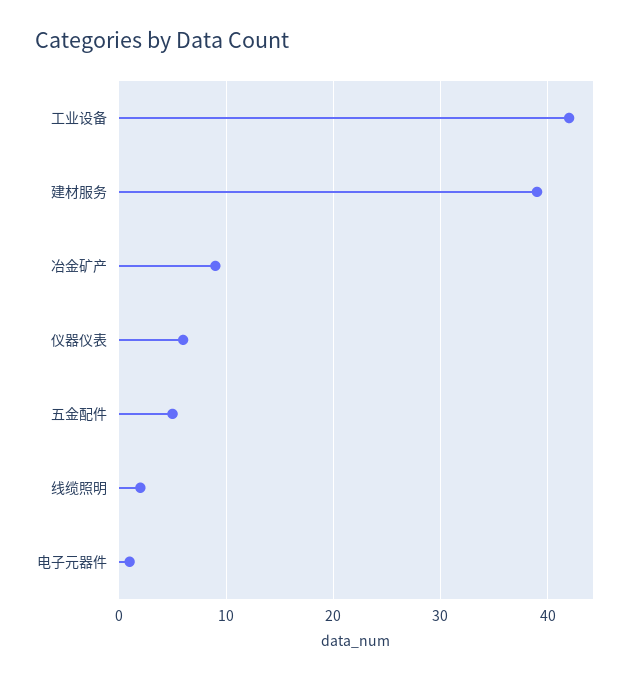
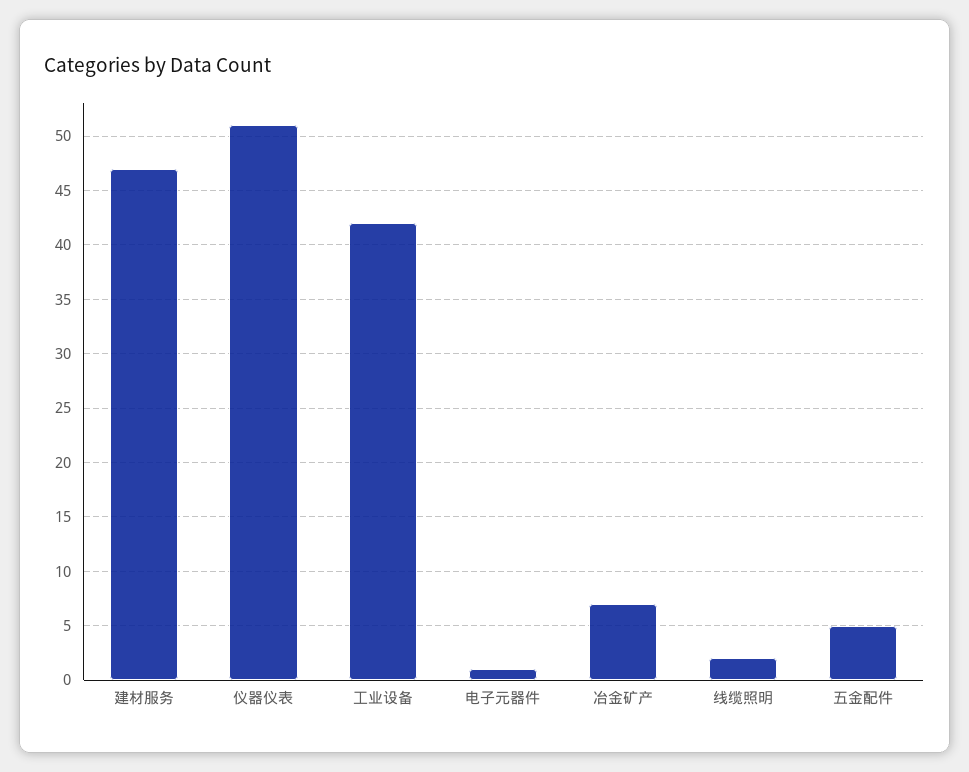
  {
    "工业设备": 42,
-   "建材服务": 39,
+   "建材服务": 47,
-   "冶金矿产": 9,
+   "冶金矿产": 7,
-   "仪器仪表": 6,
+   "仪器仪表": 51,
    "五金配件": 5,
    "线缆照明": 2,
    "电子元器件": 1
  }

